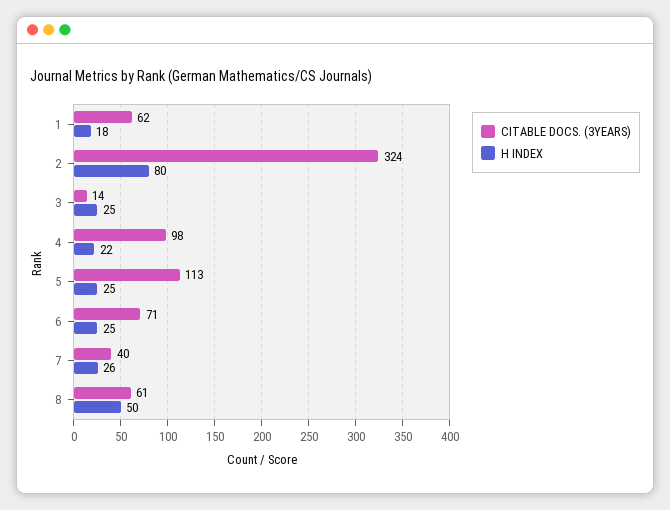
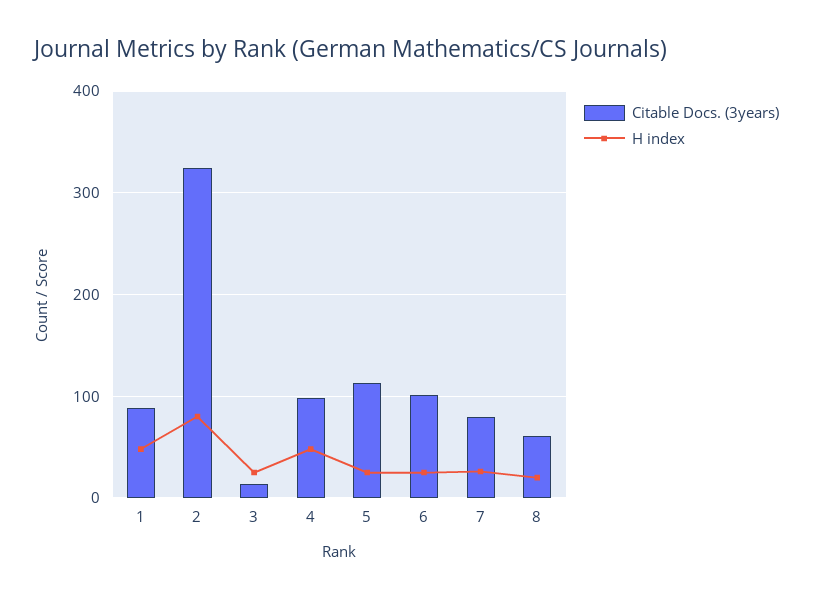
  {
    "CITABLE DOCS. (3YEARS)": {
-     "1": 62,
+     "1": 90,
      "2": 324,
      "3": 14,
      "4": 98,
      "5": 113,
-     "6": 71,
+     "6": 100,
-     "7": 40,
+     "7": 80,
      "8": 61
    },
    "H INDEX": {
-     "1": 18,
+     "1": 50,
      "2": 80,
      "3": 25,
-     "4": 22,
+     "4": 50,
      "5": 25,
      "6": 25,
      "7": 26,
-     "8": 50
+     "8": 20
    }
  }

